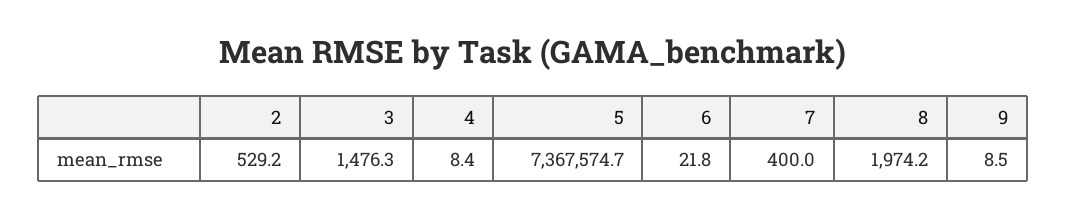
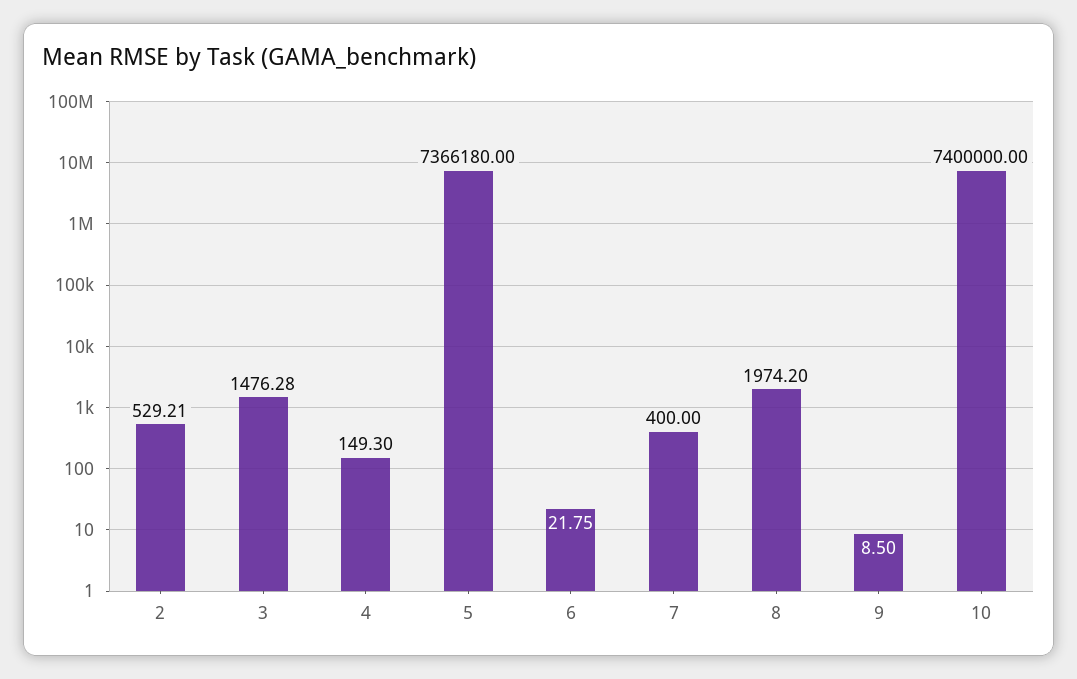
  {
    "2": 529.21,
    "3": 1476.28,
-   "4": 8.4,
+   "4": 149.3,
-   "5": 7367574.7,
+   "5": 7366180,
    "6": 21.75,
    "7": 400,
    "8": 1974.2,
-   "9": 8.5
+   "9": 8.5,
+   "10": 7400000
  }

